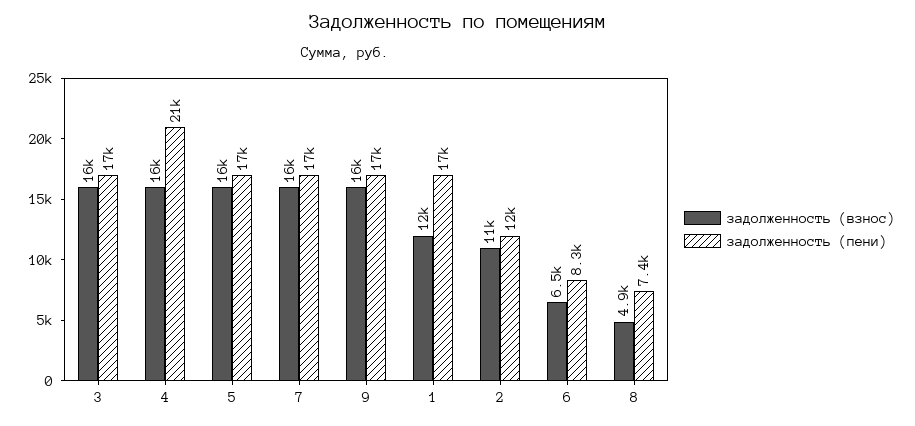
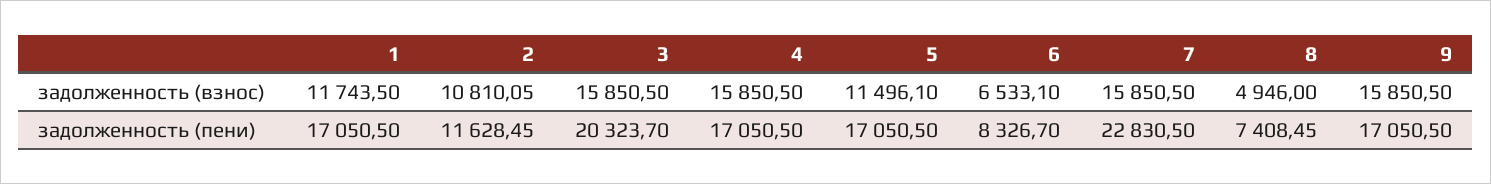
  {
    "задолженность (взнос)": {
      "3": 15850.5,
      "4": 15850.5,
-     "5": 16000,
+     "5": 11496.1,
      "7": 15850.5,
      "9": 15850.5,
      "1": 11743.5,
      "2": 10810.05,
      "6": 6533.1,
      "8": 4946
    },
    "задолженность (пени)": {
-     "3": 17000,
+     "3": 20323.7,
-     "4": 21000,
+     "4": 17050.5,
      "5": 17050.5,
-     "7": 17000,
+     "7": 22830.5,
      "9": 17050.5,
      "1": 17050.5,
      "2": 11628.45,
      "6": 8326.7,
      "8": 7408.45
    }
  }

